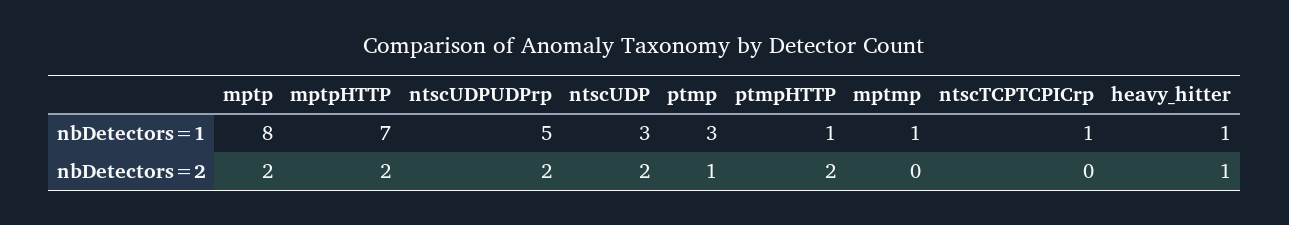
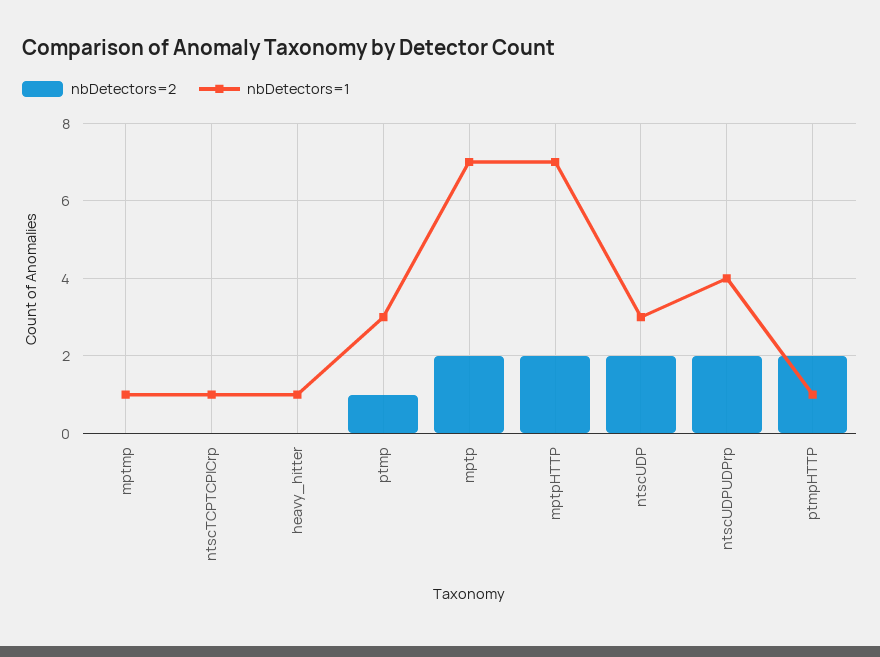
  {
    "nbDetectors=1": {
-     "mptp": 8,
+     "mptp": 7,
      "mptpHTTP": 7,
-     "ntscUDPUDPrp": 5,
+     "ntscUDPUDPrp": 4,
      "ntscUDP": 3,
      "ptmp": 3,
      "ptmpHTTP": 1,
      "mptmp": 1,
      "ntscTCPTCPICrp": 1,
      "heavy_hitter": 1
    },
    "nbDetectors=2": {
      "mptp": 2,
      "mptpHTTP": 2,
      "ntscUDPUDPrp": 2,
      "ntscUDP": 2,
      "ptmp": 1,
      "ptmpHTTP": 2,
      "mptmp": 0,
      "ntscTCPTCPICrp": 0,
-     "heavy_hitter": 1
+     "heavy_hitter": 0
    }
  }

